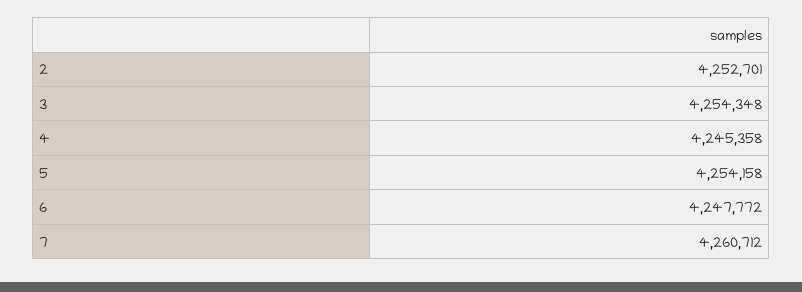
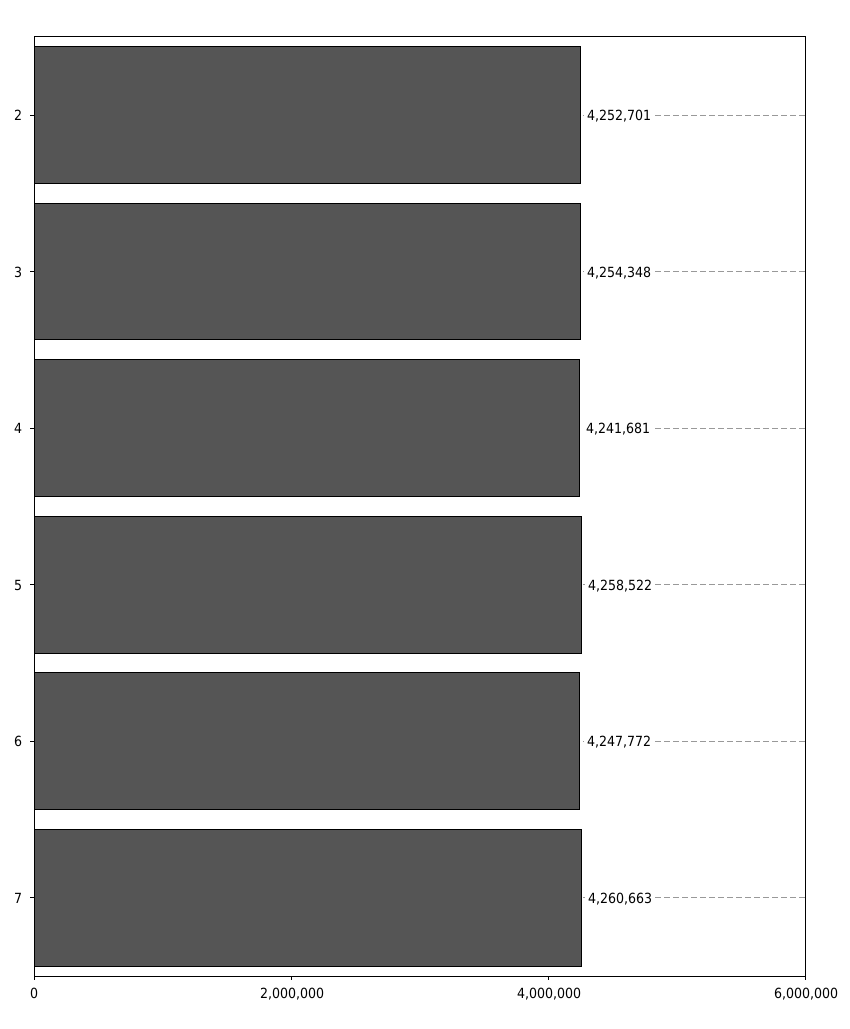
  {
    "2": 4252701,
    "3": 4254348,
-   "4": 4245358,
+   "4": 4241681,
-   "5": 4254158,
+   "5": 4258522,
    "6": 4247772,
-   "7": 4260712
+   "7": 4260663
  }

